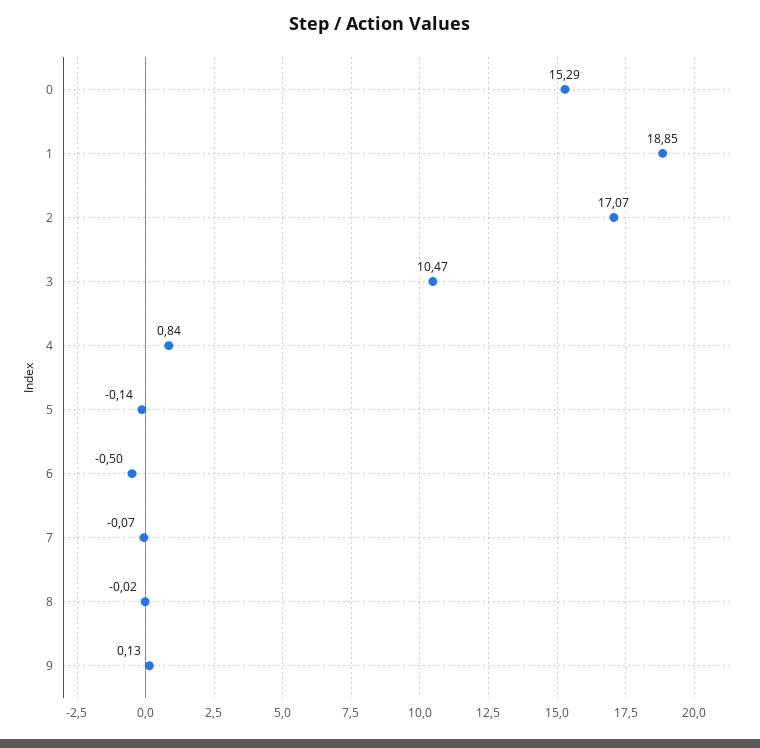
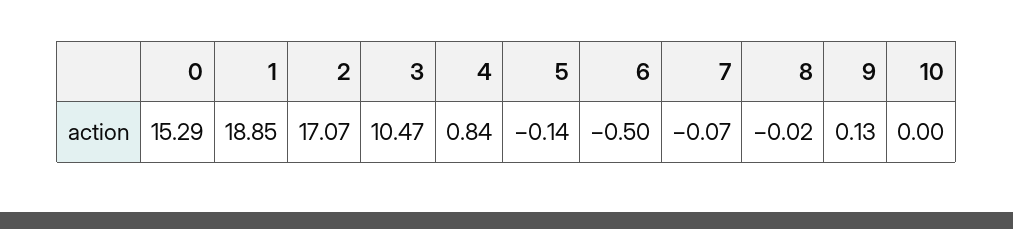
  {
    "0": 15.29,
    "1": 18.85,
    "2": 17.07,
    "3": 10.47,
    "4": 0.84,
    "5": -0.14,
    "6": -0.5,
    "7": -0.07,
    "8": -0.02,
-   "9": 0.13
+   "9": 0.13,
+   "10": 0
  }

